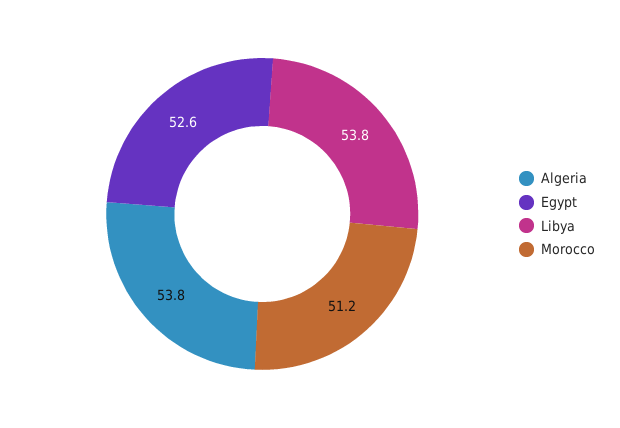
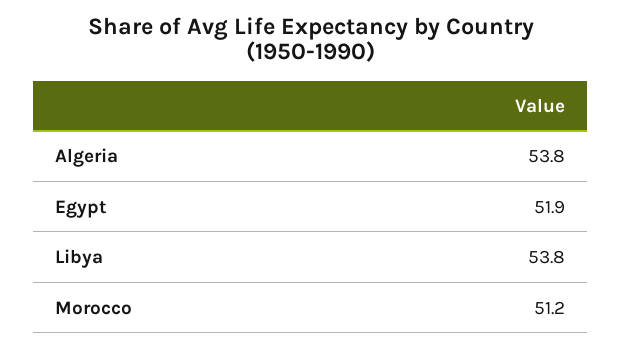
  {
    "Algeria": 53.8,
-   "Egypt": 52.6,
+   "Egypt": 51.9,
    "Libya": 53.8,
    "Morocco": 51.2
  }

